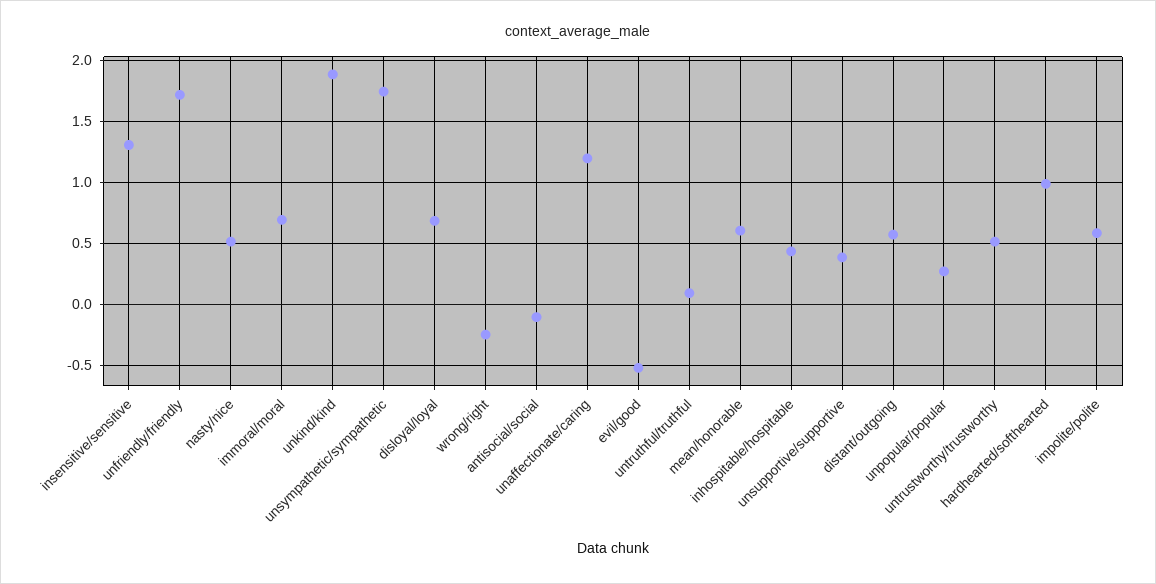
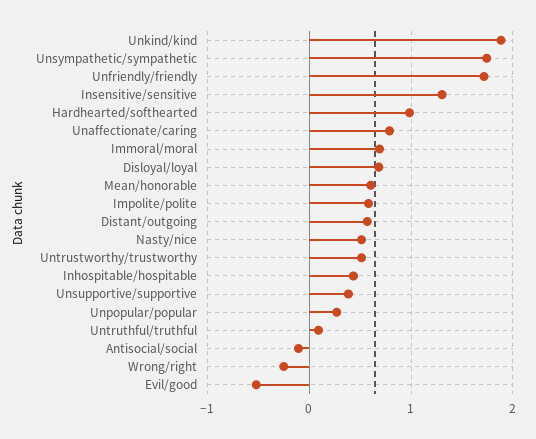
  {
    "insensitive/sensitive": 1.3,
    "unfriendly/friendly": 1.7,
    "nasty/nice": 0.5,
    "immoral/moral": 0.7,
    "unkind/kind": 1.9,
    "unsympathetic/sympathetic": 1.75,
    "disloyal/loyal": 0.7,
    "wrong/right": -0.25,
    "antisocial/social": -0.1,
-   "unaffectionate/caring": 1.2,
+   "unaffectionate/caring": 0.8,
    "evil/good": -0.5,
    "untruthful/truthful": 0.1,
    "mean/honorable": 0.6,
    "inhospitable/hospitable": 0.45,
    "unsupportive/supportive": 0.4,
    "distant/outgoing": 0.55,
    "unpopular/popular": 0.25,
    "untrustworthy/trustworthy": 0.5,
    "hardhearted/softhearted": 1,
    "impolite/polite": 0.6
  }

